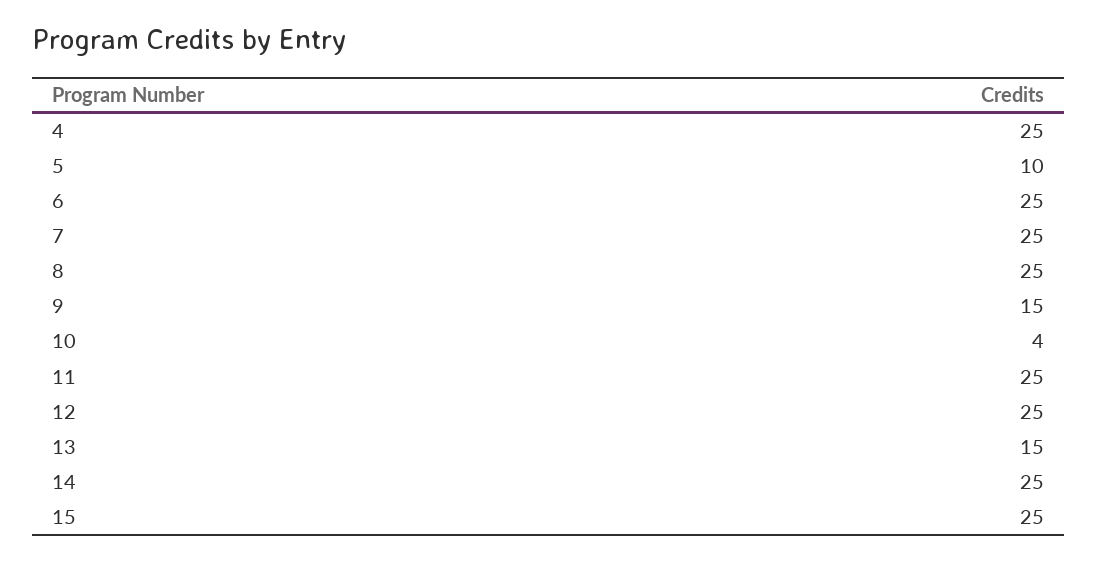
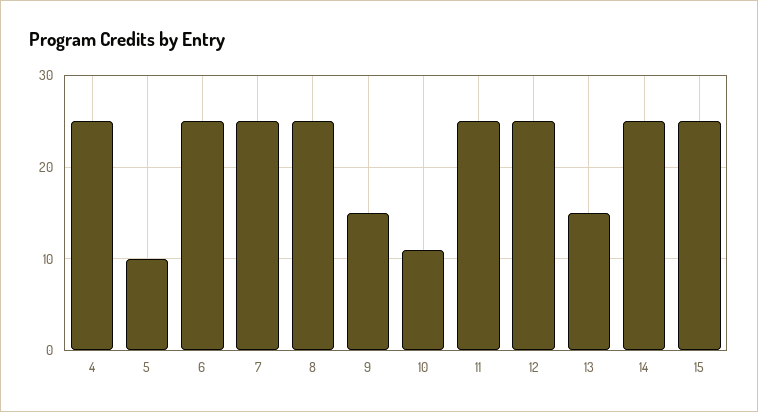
  {
    "4": 25,
    "5": 10,
    "6": 25,
    "7": 25,
    "8": 25,
    "9": 15,
-   "10": 4,
+   "10": 11,
    "11": 25,
    "12": 25,
    "13": 15,
    "14": 25,
    "15": 25
  }

